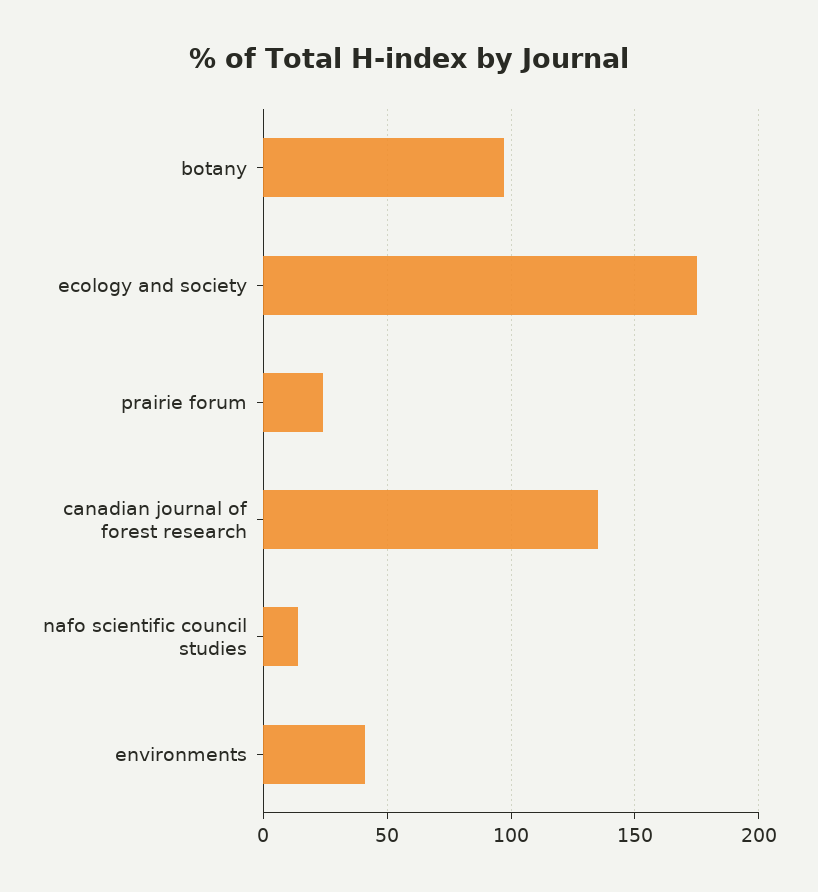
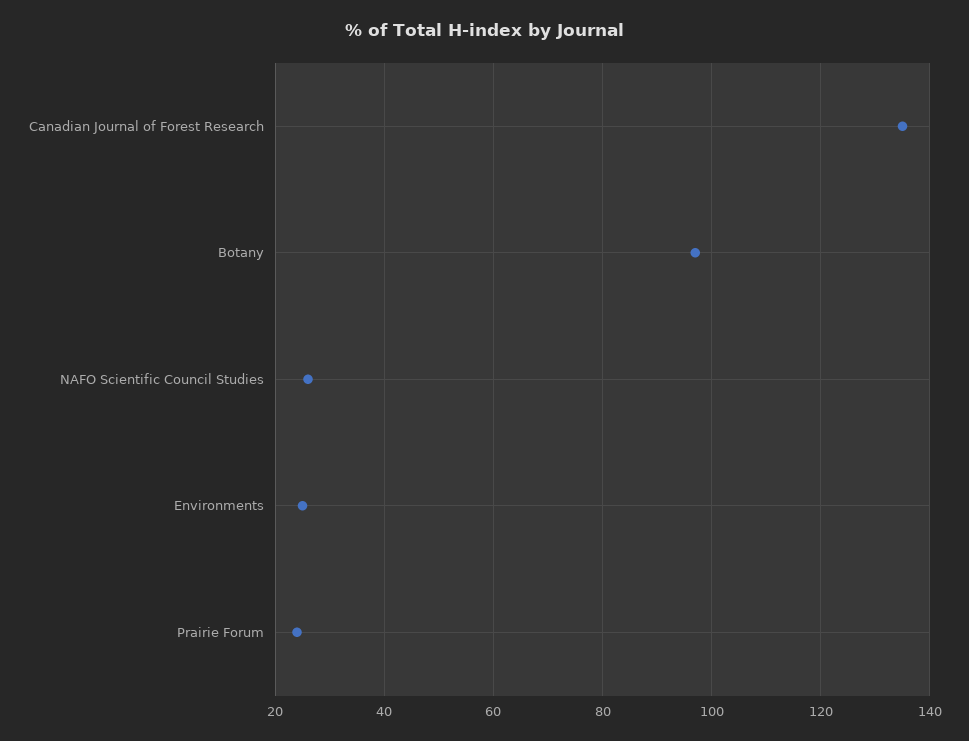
  {
    "botany": 95,
-   "ecology and society": 175,
    "prairie forum": 25,
    "canadian journal of forest research": 135,
-   "nafo scientific council studies": 15,
+   "nafo scientific council studies": 25,
-   "environments": 40
+   "environments": 25
  }

